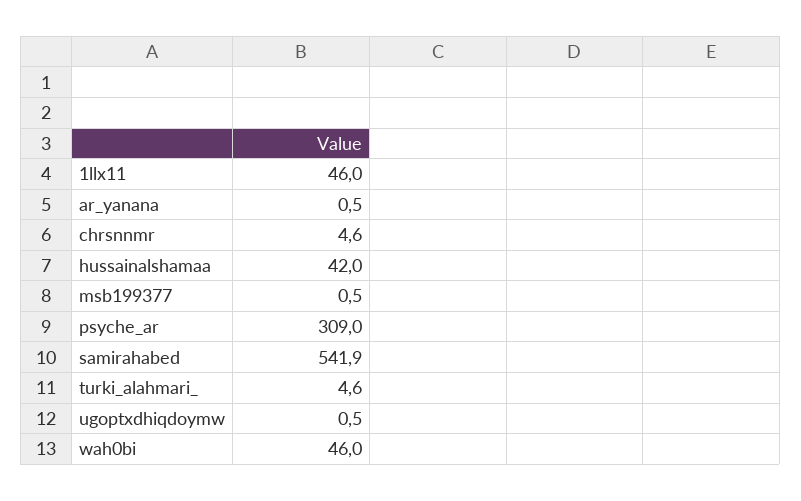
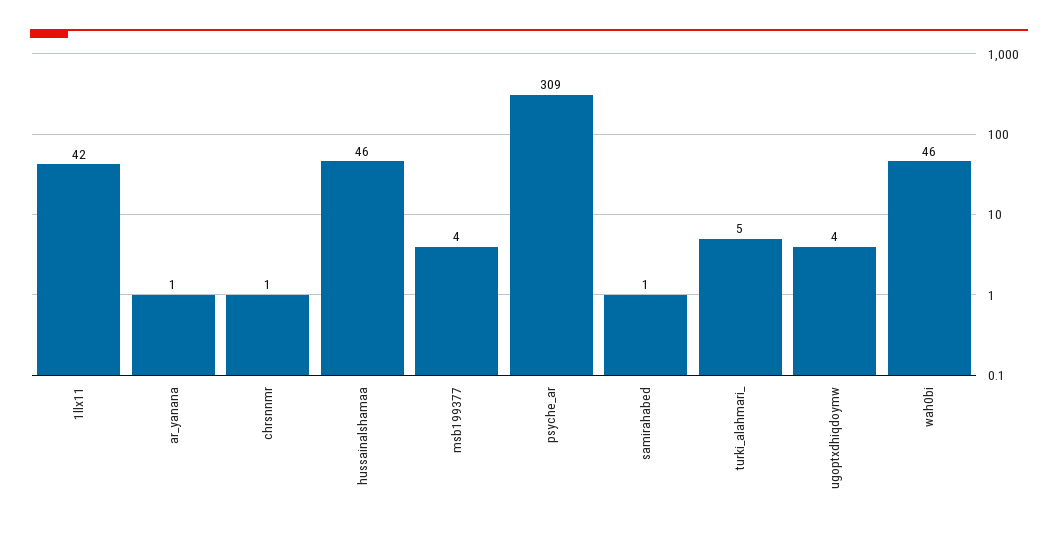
  {
-   "1llx11": 46,
+   "1llx11": 42,
    "ar_yanana": 0.5,
-   "chrsnnmr": 4.6,
+   "chrsnnmr": 1,
-   "hussainalshamaa": 42,
+   "hussainalshamaa": 46,
-   "msb199377": 0.5,
+   "msb199377": 4,
    "psyche_ar": 309,
-   "samirahabed": 541.9,
+   "samirahabed": 1,
    "turki_alahmari_": 4.6,
-   "ugoptxdhiqdoymw": 0.5,
+   "ugoptxdhiqdoymw": 4,
    "wah0bi": 46
  }

